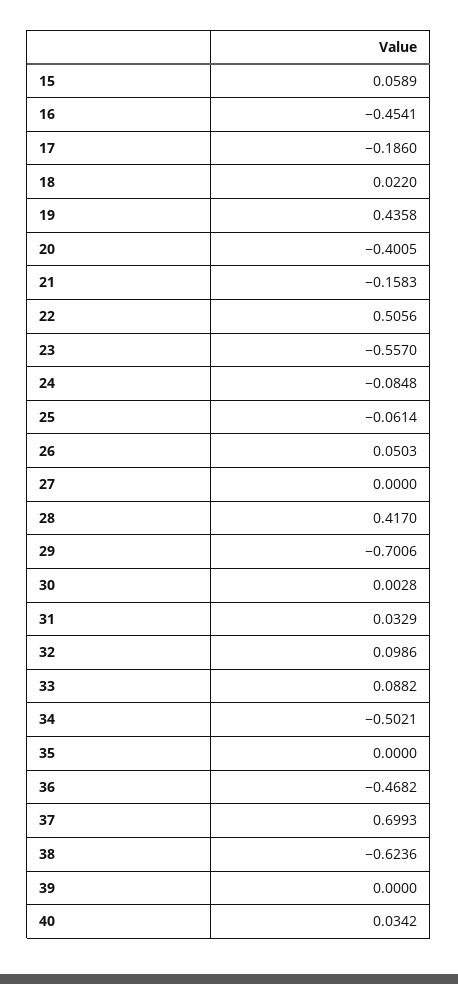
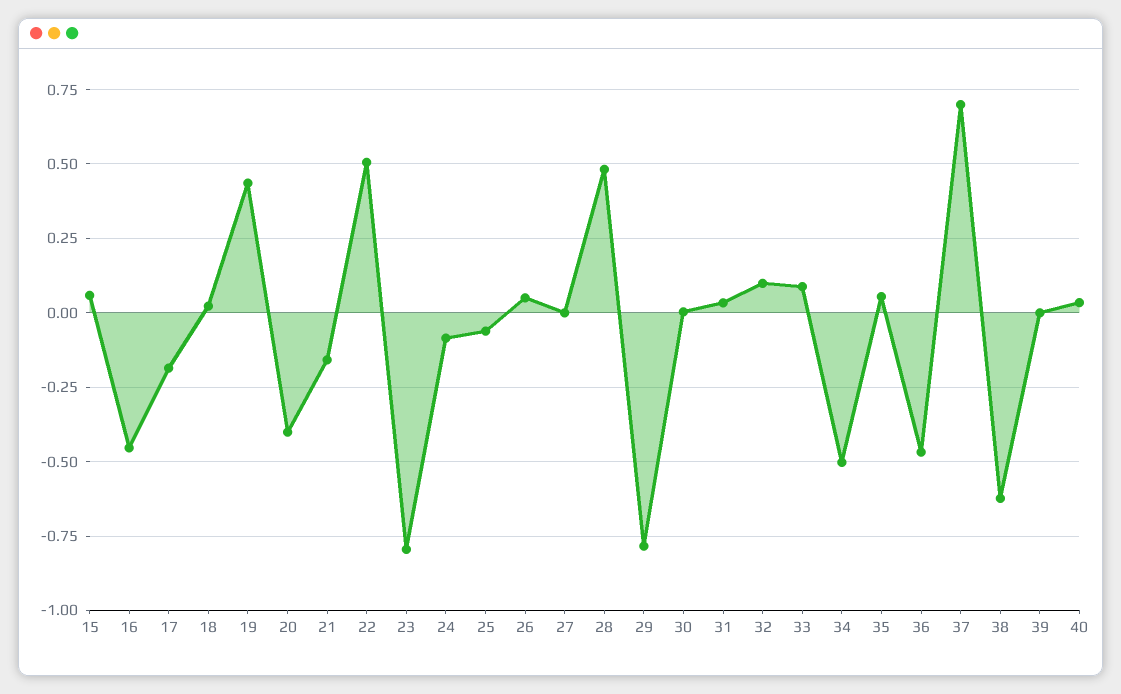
  {
    "15": 0.0589,
    "16": -0.4541,
    "17": -0.186,
    "18": 0.022,
    "19": 0.4358,
    "20": -0.4005,
    "21": -0.1583,
    "22": 0.5056,
-   "23": -0.557,
+   "23": -0.8,
    "24": -0.0848,
    "25": -0.0614,
    "26": 0.0503,
    "27": 0,
-   "28": 0.417,
+   "28": 0.475,
-   "29": -0.7006,
+   "29": -0.775,
    "30": 0.0028,
    "31": 0.0329,
    "32": 0.0986,
    "33": 0.0882,
    "34": -0.5021,
-   "35": 0,
+   "35": 0.05,
    "36": -0.4682,
    "37": 0.6993,
    "38": -0.6236,
    "39": 0,
    "40": 0.0342
  }

